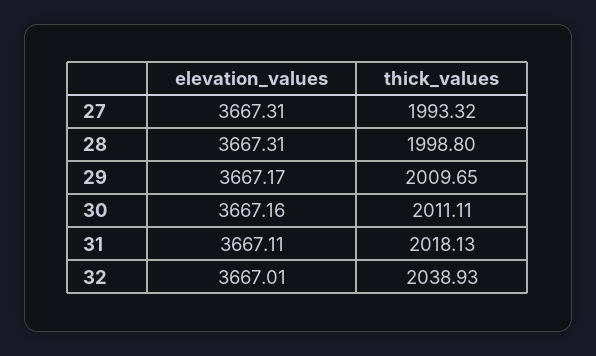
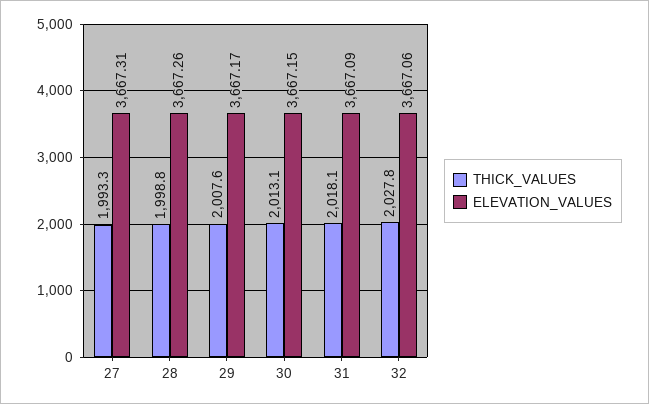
  {
    "elevation_values": {
      "27": 3667.31,
-     "28": 3667.31,
+     "28": 3667.26,
      "29": 3667.17,
-     "30": 3667.16,
+     "30": 3667.15,
-     "31": 3667.11,
+     "31": 3667.09,
-     "32": 3667.01
+     "32": 3667.06
    },
    "thick_values": {
      "27": 1993.32,
      "28": 1998.8,
-     "29": 2009.65,
+     "29": 2007.6,
-     "30": 2011.11,
+     "30": 2013.1,
      "31": 2018.13,
-     "32": 2038.93
+     "32": 2027.8
    }
  }

